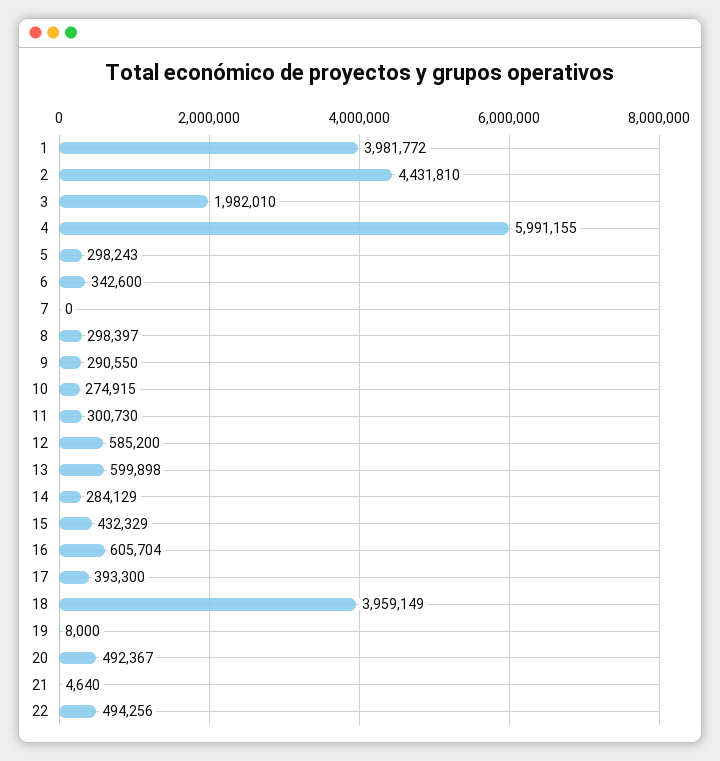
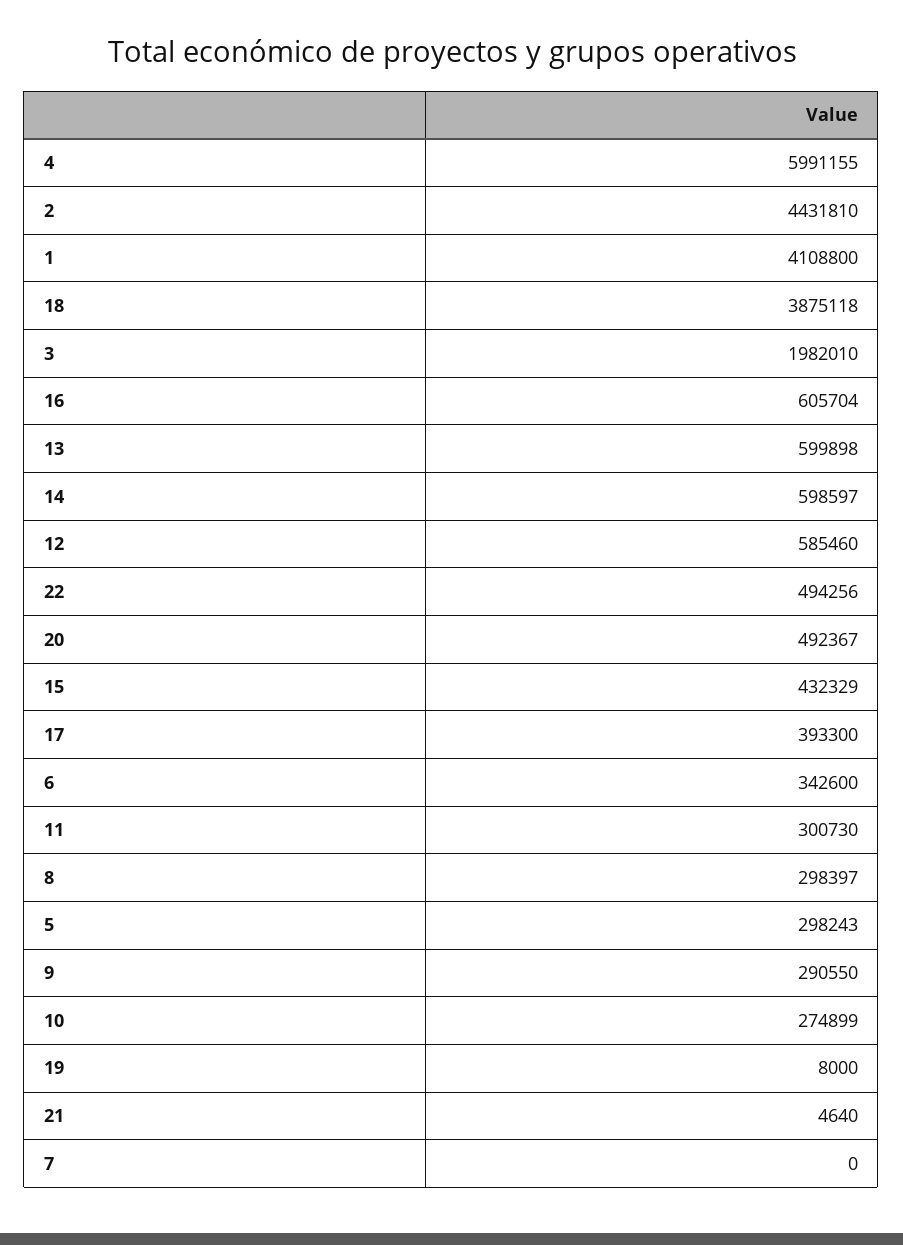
  {
-   "1": 3981772,
+   "1": 4108800,
    "2": 4431810,
    "3": 1982010,
    "4": 5991155,
    "5": 298243,
    "6": 342600,
    "7": 0,
    "8": 298397,
    "9": 290550,
-   "10": 274915,
+   "10": 274899,
    "11": 300730,
-   "12": 585200,
+   "12": 585460,
    "13": 599898,
-   "14": 284129,
+   "14": 598597,
    "15": 432329,
    "16": 605704,
    "17": 393300,
-   "18": 3959149,
+   "18": 3875118,
    "19": 8000,
    "20": 492367,
    "21": 4640,
    "22": 494256
  }

